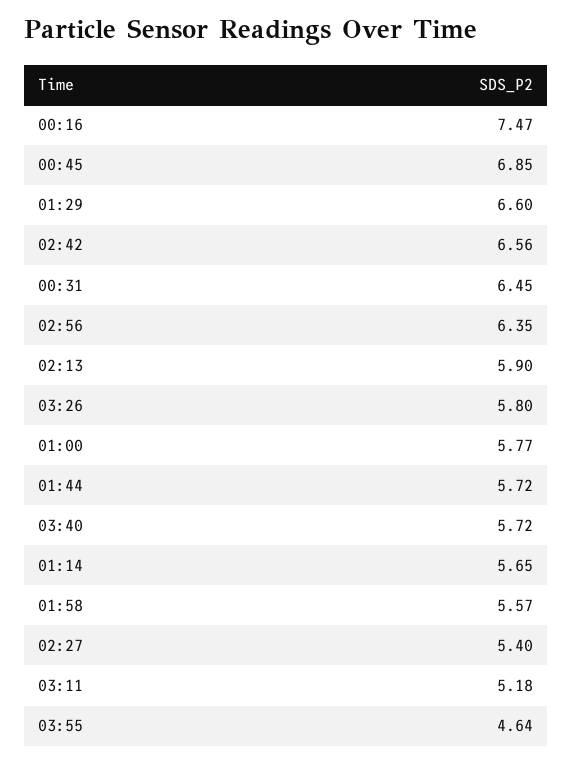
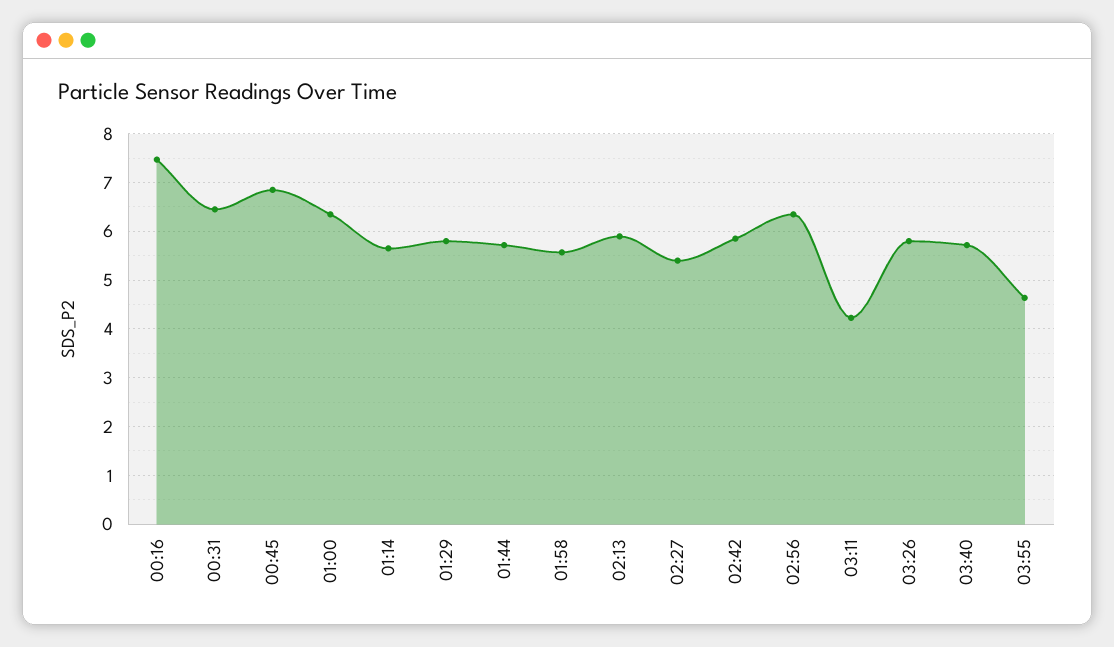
  {
    "00:16": 7.47,
    "00:45": 6.85,
-   "01:29": 6.6,
+   "01:29": 5.8,
-   "02:42": 6.56,
+   "02:42": 5.8,
    "00:31": 6.45,
    "02:56": 6.35,
    "02:13": 5.9,
    "03:26": 5.8,
-   "01:00": 5.77,
+   "01:00": 6.4,
    "01:44": 5.72,
    "03:40": 5.72,
    "01:14": 5.65,
    "01:58": 5.57,
    "02:27": 5.4,
-   "03:11": 5.18,
+   "03:11": 4.2,
    "03:55": 4.64
  }

